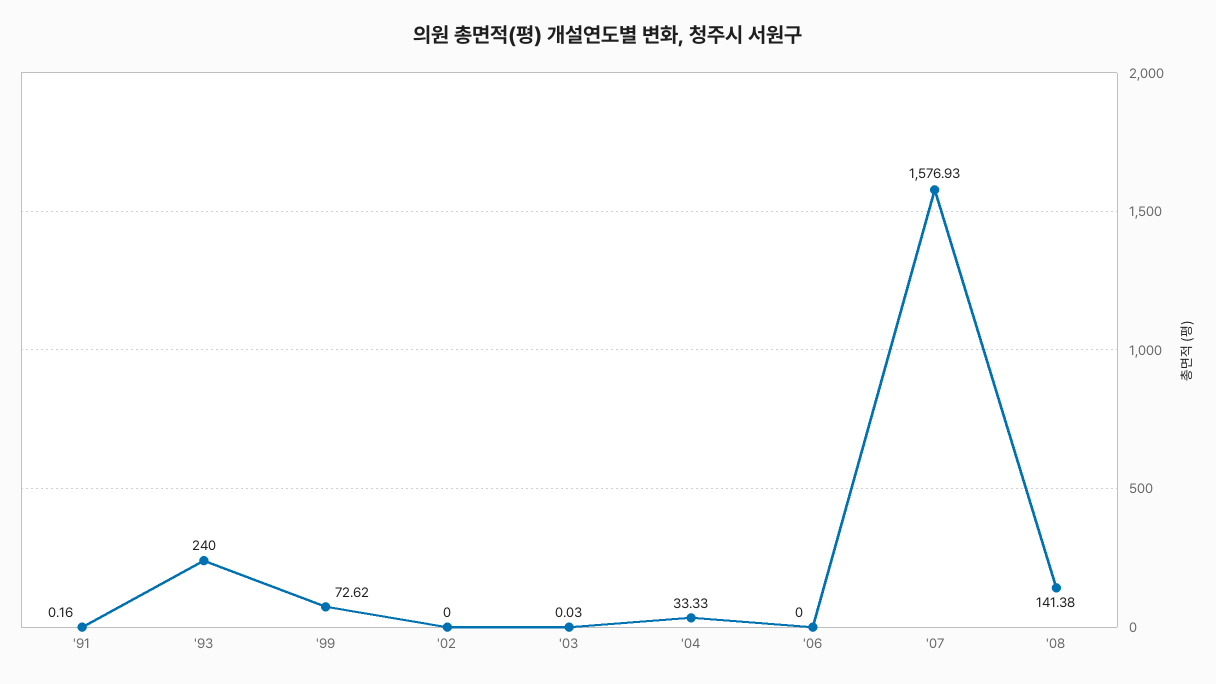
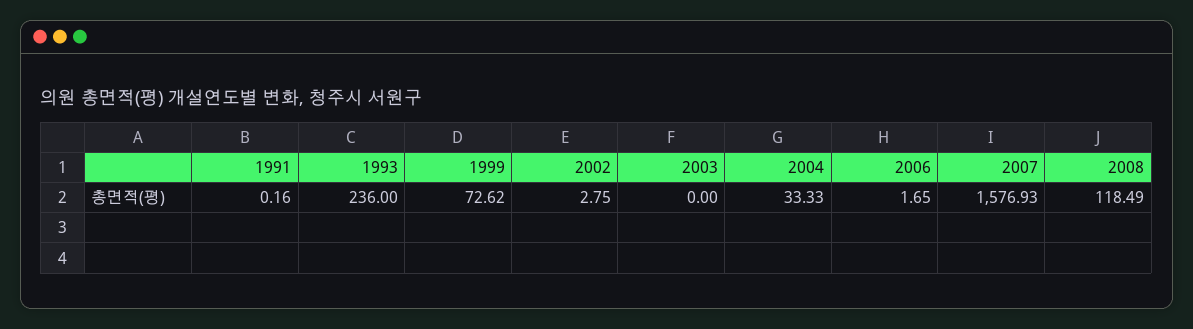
  {
    "'91": 0.16,
-   "'93": 240,
+   "'93": 236,
    "'99": 72.62,
-   "'02": 0,
+   "'02": 2.75,
-   "'03": 0.03,
+   "'03": 0,
    "'04": 33.33,
-   "'06": 0,
+   "'06": 1.65,
    "'07": 1576.93,
-   "'08": 141.38
+   "'08": 118.49
  }

